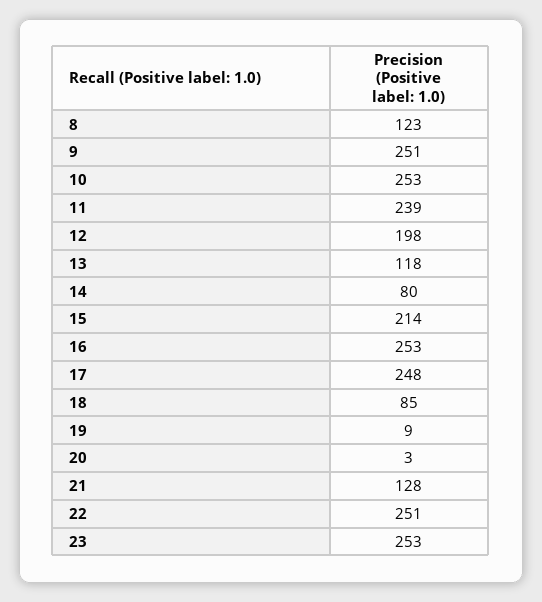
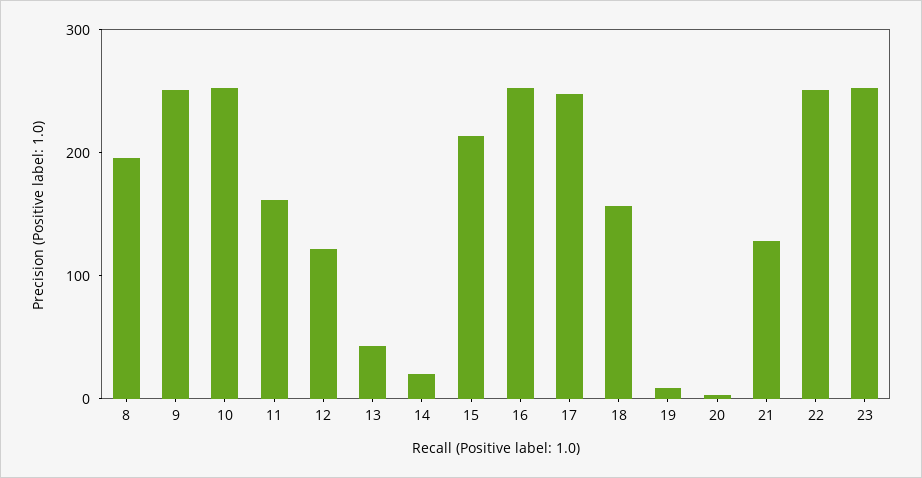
  {
-   "8": 123,
+   "8": 200,
    "9": 251,
    "10": 253,
-   "11": 239,
+   "11": 160,
-   "12": 198,
+   "12": 120,
-   "13": 118,
+   "13": 40,
-   "14": 80,
+   "14": 20,
    "15": 214,
    "16": 253,
    "17": 248,
-   "18": 85,
+   "18": 160,
    "19": 9,
    "20": 3,
    "21": 128,
    "22": 251,
    "23": 253
  }

